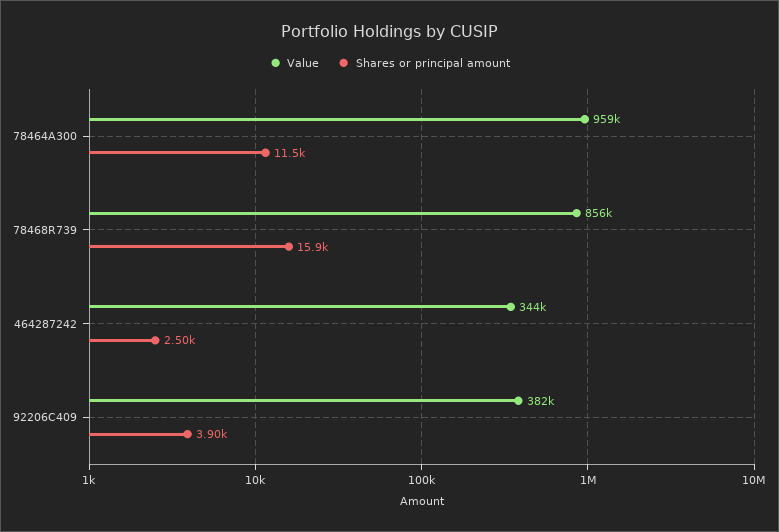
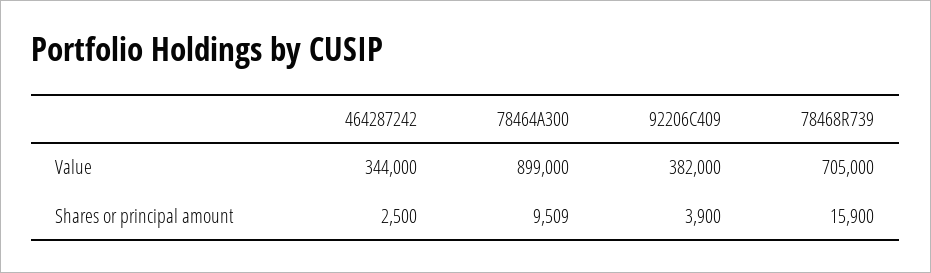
  {
    "Value": {
-     "78464A300": 959000,
+     "78464A300": 899000,
-     "78468R739": 856000,
+     "78468R739": 705000,
      "464287242": 344000,
      "92206C409": 382000
    },
    "Shares or principal amount": {
-     "78464A300": 11500,
+     "78464A300": 9509,
      "78468R739": 15900,
      "464287242": 2500,
      "92206C409": 3900
    }
  }

